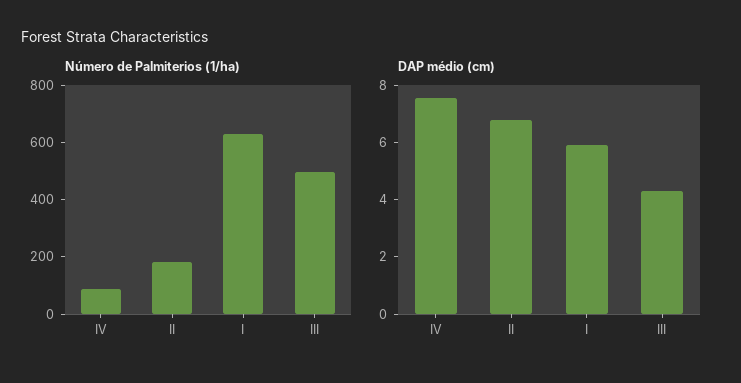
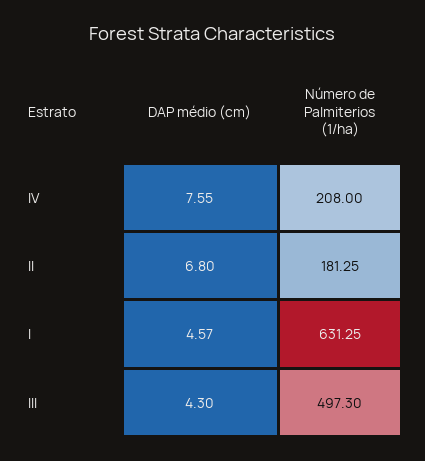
  {
    "Número de Palmiterios (1/ha)": {
-     "IV": 100,
+     "IV": 208,
      "II": 181.25,
      "I": 631.25,
      "III": 497.3
    },
    "DAP médio (cm)": {
      "IV": 7.55,
      "II": 6.8,
-     "I": 6,
+     "I": 4.57,
      "III": 4.3
    }
  }

